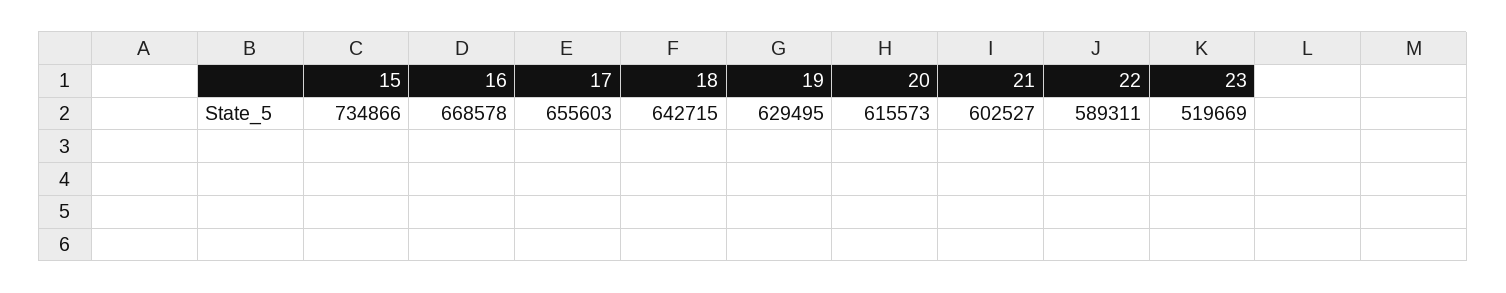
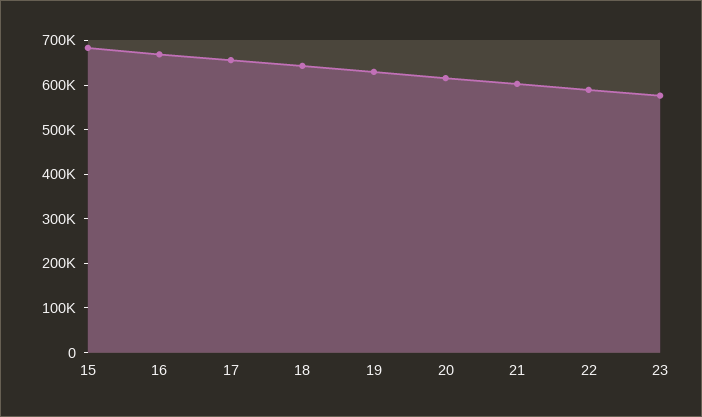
  {
-   "15": 734866,
+   "15": 680000,
    "16": 668578,
    "17": 655603,
    "18": 642715,
    "19": 629495,
    "20": 615573,
    "21": 602527,
    "22": 589311,
-   "23": 519669
+   "23": 580000
  }

